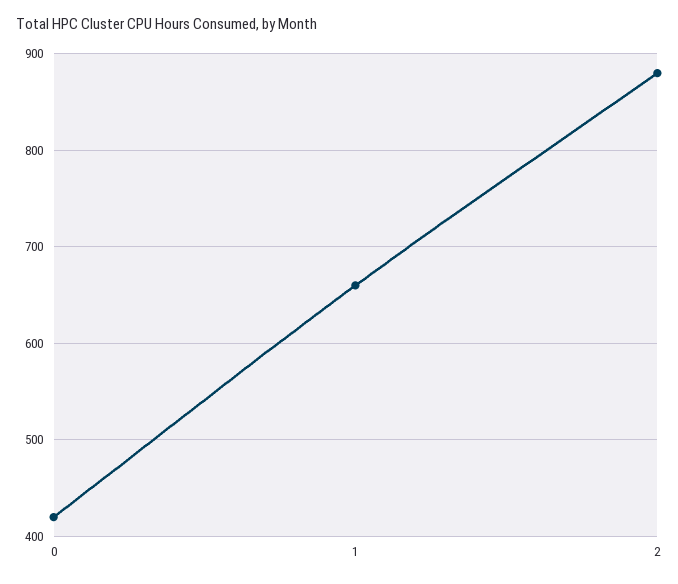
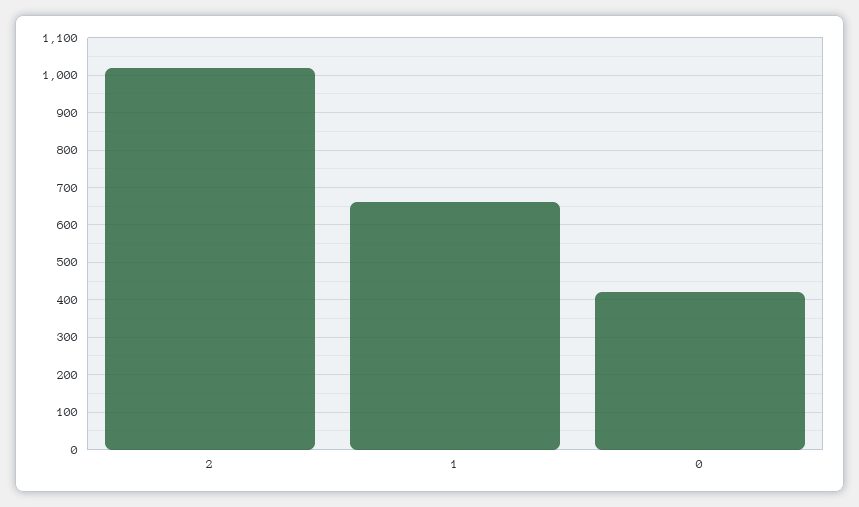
  {
    "0": 420,
    "1": 660,
-   "2": 880
+   "2": 1020
  }

